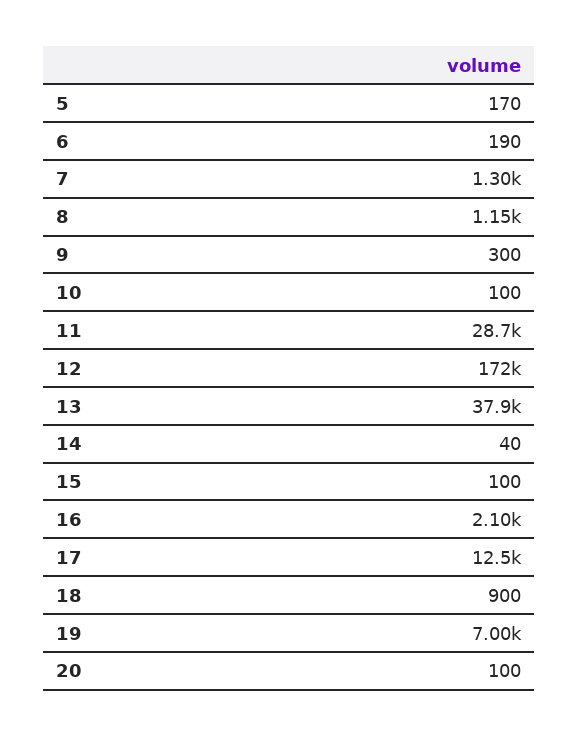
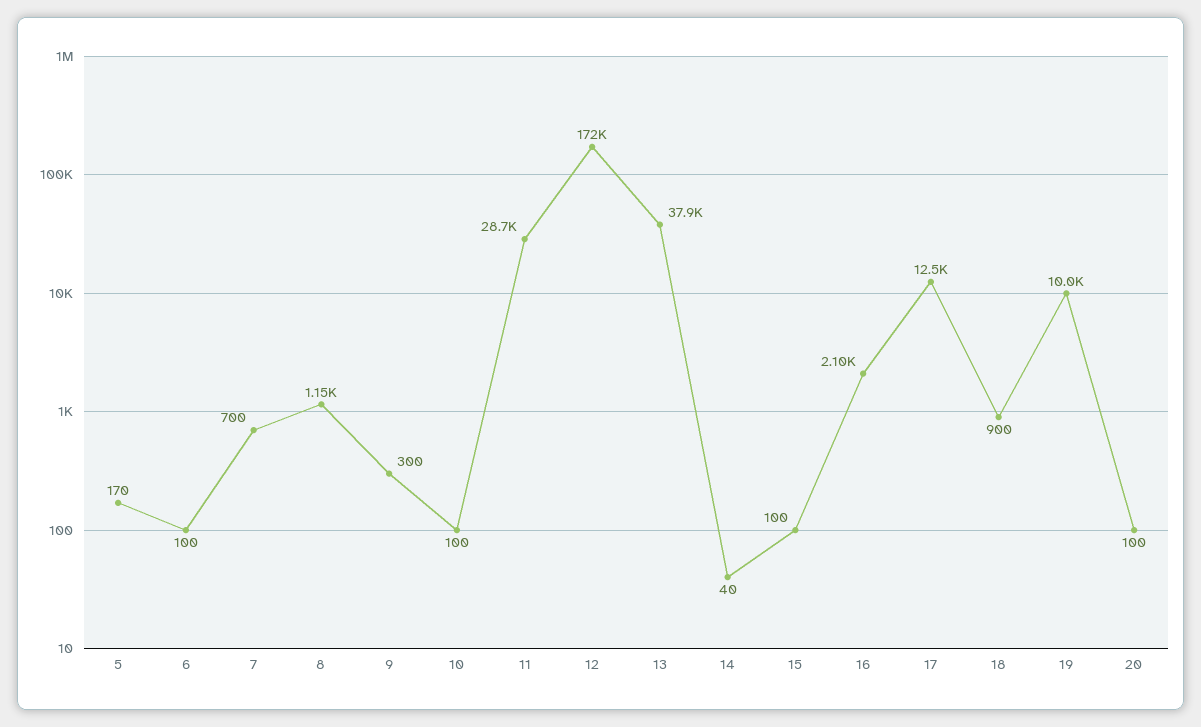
  {
    "5": 170,
-   "6": 190,
+   "6": 100,
-   "7": 1300,
+   "7": 700,
    "8": 1150,
    "9": 300,
    "10": 100,
    "11": 28700,
    "12": 172000,
    "13": 37900,
    "14": 40,
    "15": 100,
    "16": 2100,
    "17": 12500,
    "18": 900,
-   "19": 7000,
+   "19": 10000,
    "20": 100
  }

